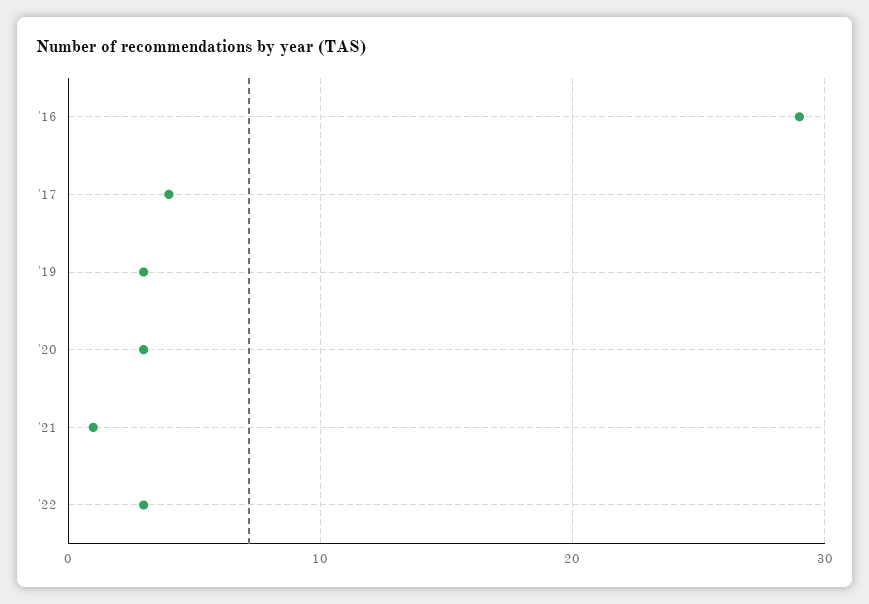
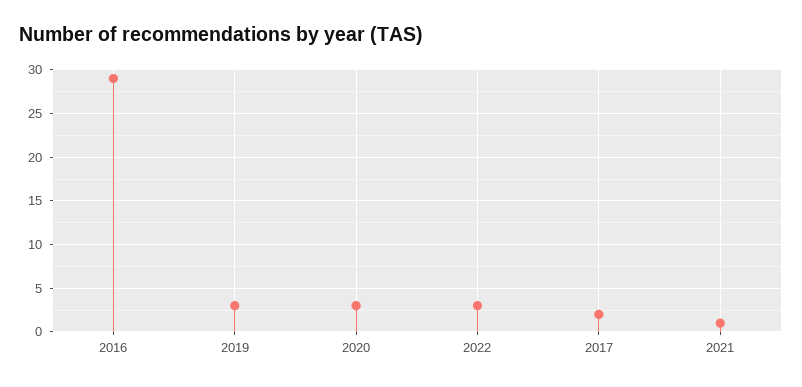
  {
    "'16": 29,
-   "'17": 4,
+   "'17": 2,
    "'19": 3,
    "'20": 3,
    "'21": 1,
    "'22": 3
  }

